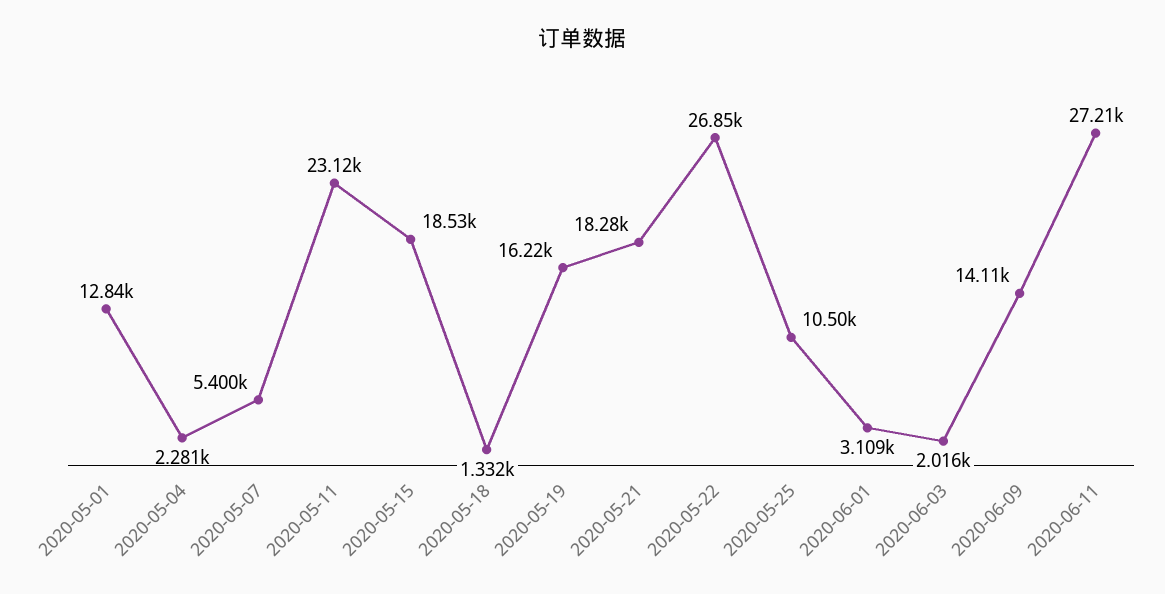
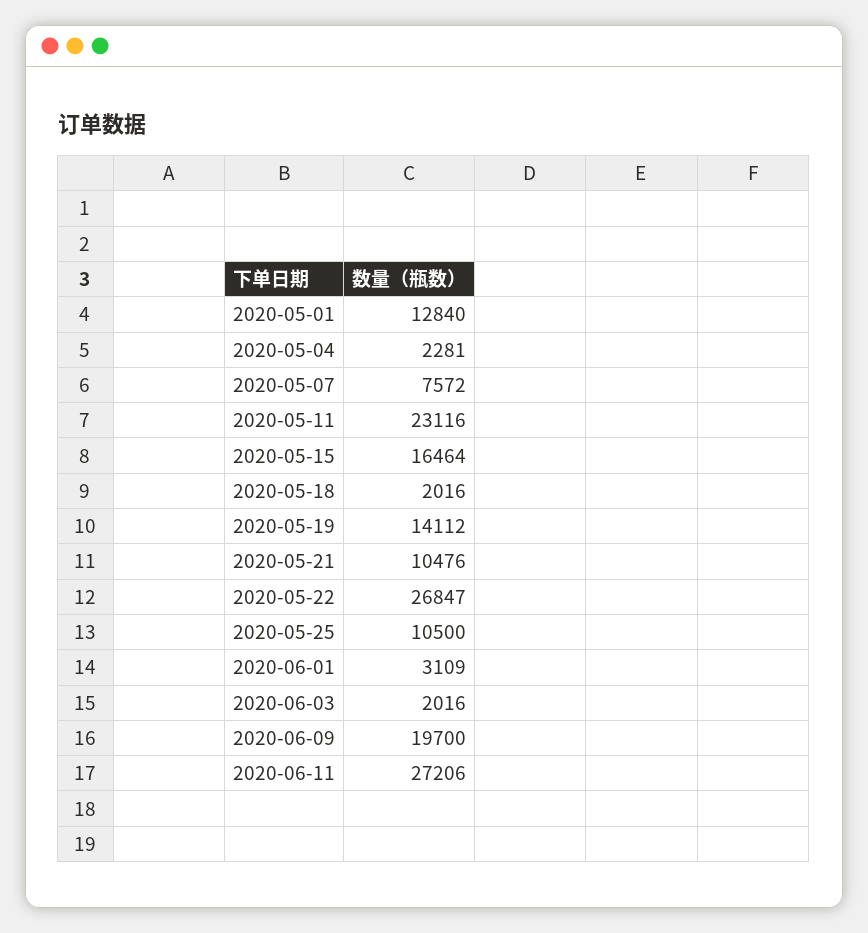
  {
    "2020-05-01": 12840,
    "2020-05-04": 2281,
-   "2020-05-07": 5400,
+   "2020-05-07": 7572,
    "2020-05-11": 23116,
-   "2020-05-15": 18530,
+   "2020-05-15": 16464,
-   "2020-05-18": 1332,
+   "2020-05-18": 2016,
-   "2020-05-19": 16220,
+   "2020-05-19": 14112,
-   "2020-05-21": 18280,
+   "2020-05-21": 10476,
    "2020-05-22": 26847,
    "2020-05-25": 10500,
    "2020-06-01": 3109,
    "2020-06-03": 2016,
-   "2020-06-09": 14110,
+   "2020-06-09": 19700,
    "2020-06-11": 27206
  }

